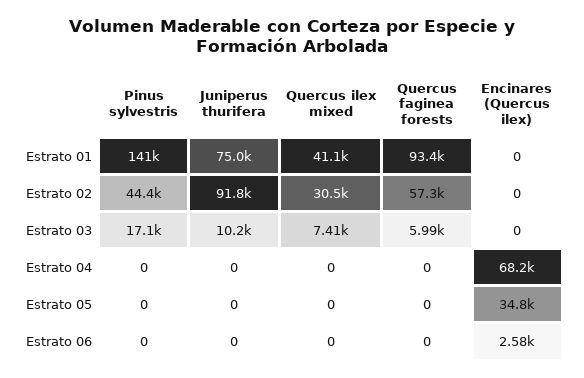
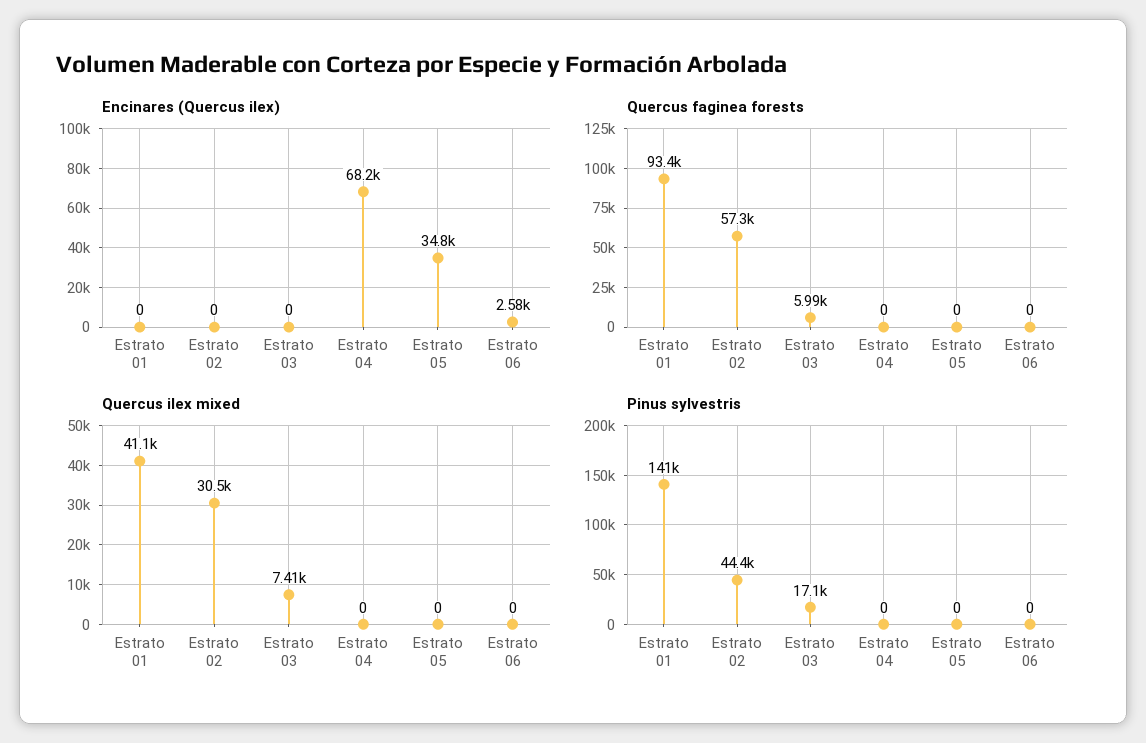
  {
    "Pinus sylvestris": {
      "Estrato 01": 141000,
      "Estrato 02": 44400,
      "Estrato 03": 17100,
      "Estrato 04": 0,
      "Estrato 05": 0,
      "Estrato 06": 0
    },
-   "Juniperus thurifera": {
-     "Estrato 01": 75000,
-     "Estrato 02": 91800,
-     "Estrato 03": 10200,
-     "Estrato 04": 0,
-     "Estrato 05": 0,
-     "Estrato 06": 0
-   },
    "Quercus ilex mixed": {
      "Estrato 01": 41100,
      "Estrato 02": 30500,
      "Estrato 03": 7410,
      "Estrato 04": 0,
      "Estrato 05": 0,
      "Estrato 06": 0
    },
    "Quercus faginea forests": {
      "Estrato 01": 93400,
      "Estrato 02": 57300,
      "Estrato 03": 5990,
      "Estrato 04": 0,
      "Estrato 05": 0,
      "Estrato 06": 0
    },
    "Encinares (Quercus ilex)": {
      "Estrato 01": 0,
      "Estrato 02": 0,
      "Estrato 03": 0,
      "Estrato 04": 68200,
      "Estrato 05": 34800,
      "Estrato 06": 2580
    }
  }

